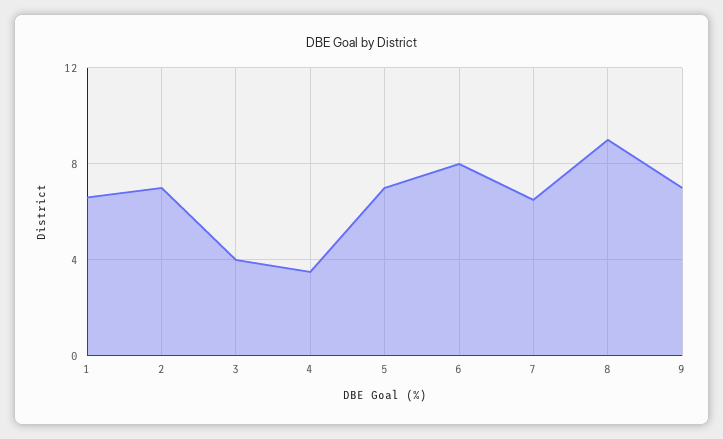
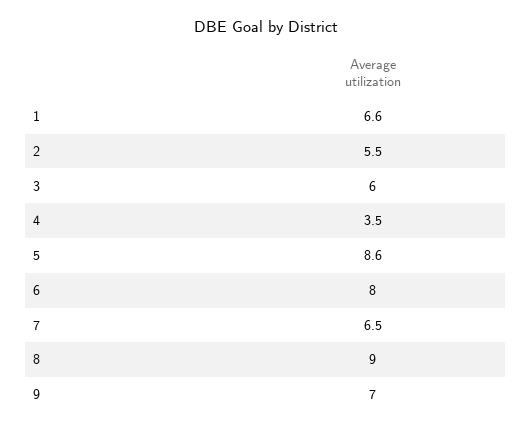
  {
    "1": 6.6,
-   "2": 7,
+   "2": 5.5,
-   "3": 4,
+   "3": 6,
    "4": 3.5,
-   "5": 7,
+   "5": 8.6,
    "6": 8,
    "7": 6.5,
    "8": 9,
    "9": 7
  }

